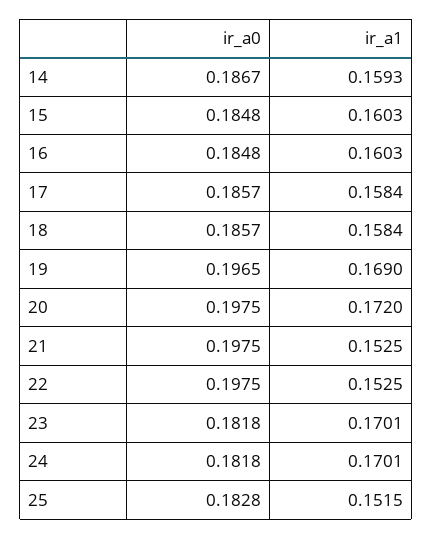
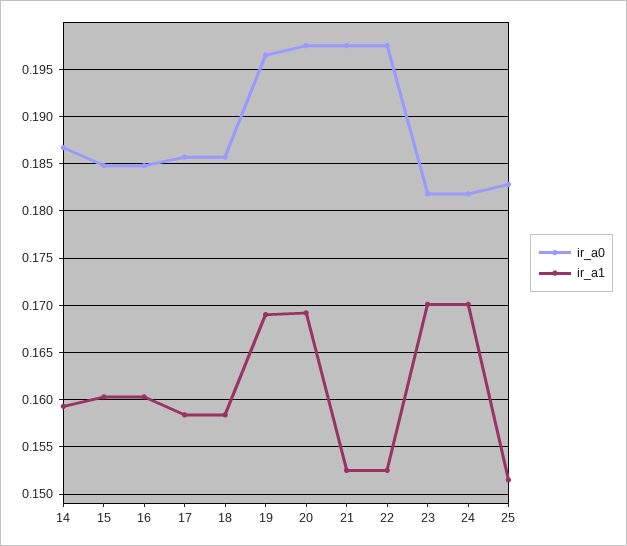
  {
    "ir_a0": {
      "14": 0.1867,
      "15": 0.1848,
      "16": 0.1848,
      "17": 0.1857,
      "18": 0.1857,
      "19": 0.1965,
      "20": 0.1975,
      "21": 0.1975,
      "22": 0.1975,
      "23": 0.1818,
      "24": 0.1818,
      "25": 0.1828
    },
    "ir_a1": {
      "14": 0.1593,
      "15": 0.1603,
      "16": 0.1603,
      "17": 0.1584,
      "18": 0.1584,
      "19": 0.169,
-     "20": 0.172,
+     "20": 0.169,
      "21": 0.1525,
      "22": 0.1525,
      "23": 0.1701,
      "24": 0.1701,
      "25": 0.1515
    }
  }

